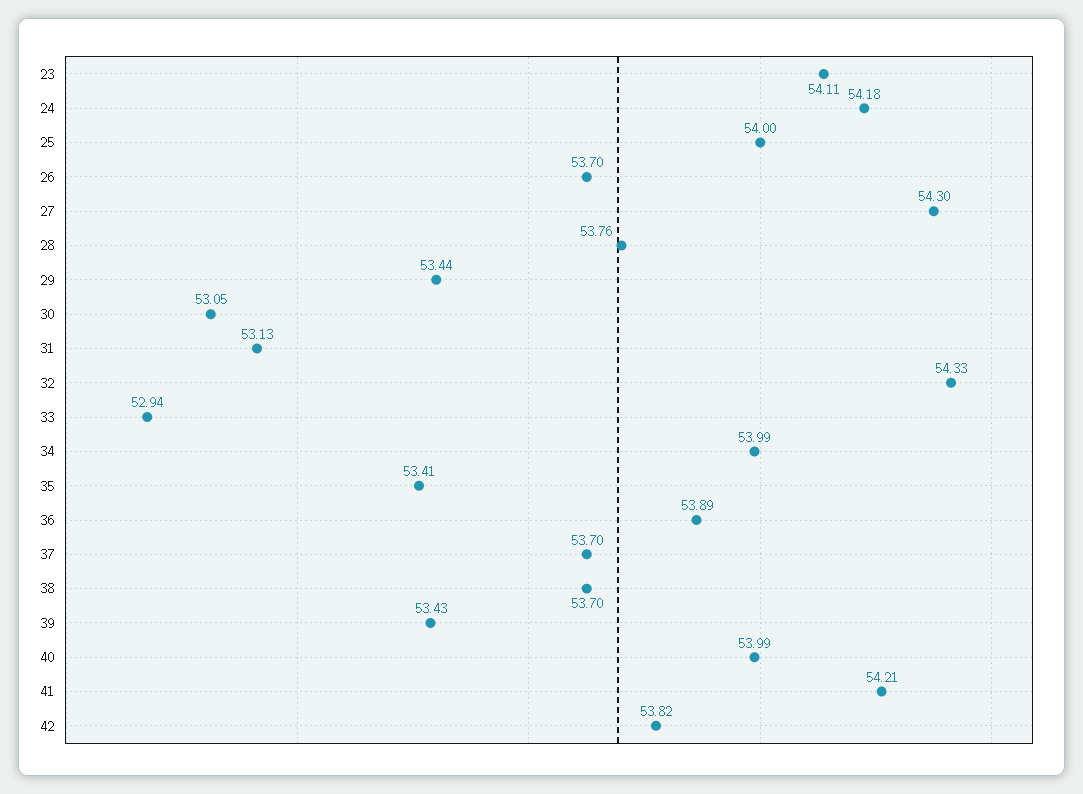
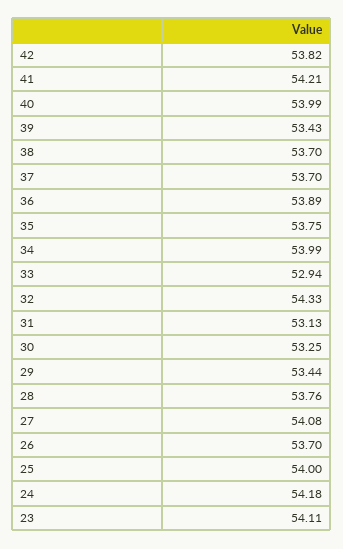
  {
    "23": 54.11,
    "24": 54.18,
    "25": 54,
    "26": 53.7,
-   "27": 54.3,
+   "27": 54.08,
    "28": 53.76,
    "29": 53.44,
-   "30": 53.05,
+   "30": 53.25,
    "31": 53.13,
    "32": 54.33,
    "33": 52.94,
    "34": 53.99,
-   "35": 53.41,
+   "35": 53.75,
    "36": 53.89,
    "37": 53.7,
    "38": 53.7,
    "39": 53.43,
    "40": 53.99,
    "41": 54.21,
    "42": 53.82
  }

